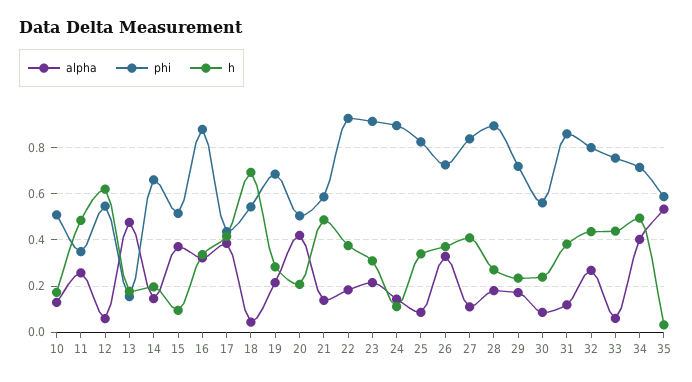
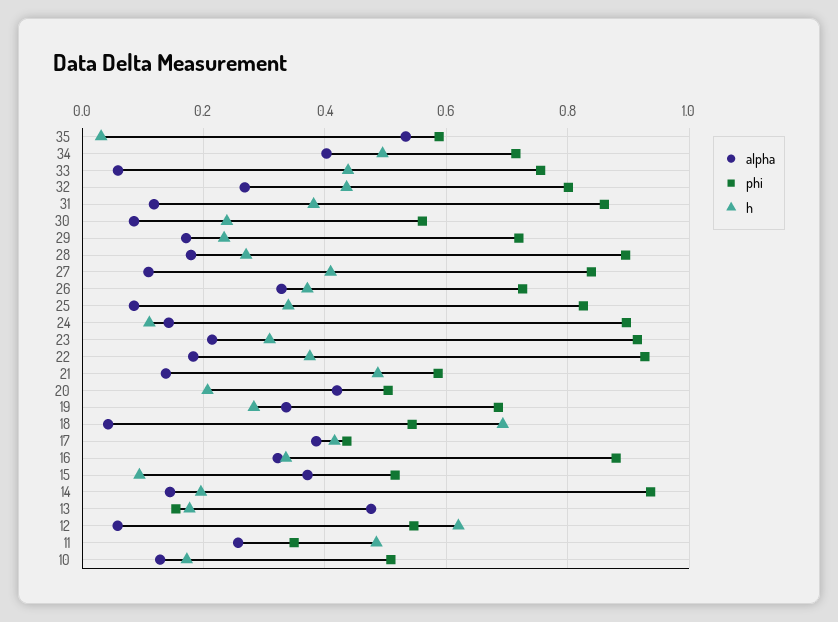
  {
    "alpha": {
      "10": 0.12,
      "11": 0.26,
      "12": 0.06,
      "13": 0.48,
      "14": 0.14,
      "15": 0.38,
      "16": 0.32,
      "17": 0.38,
      "18": 0.04,
-     "19": 0.2,
+     "19": 0.34,
      "20": 0.42,
      "21": 0.14,
      "22": 0.18,
      "23": 0.22,
      "24": 0.14,
      "25": 0.08,
      "26": 0.32,
      "27": 0.1,
      "28": 0.18,
      "29": 0.18,
      "30": 0.08,
      "31": 0.12,
      "32": 0.26,
      "33": 0.06,
      "34": 0.4,
      "35": 0.54
    },
    "phi": {
      "10": 0.5,
      "11": 0.34,
      "12": 0.54,
      "13": 0.16,
-     "14": 0.65,
+     "14": 0.94,
      "15": 0.52,
      "16": 0.88,
      "17": 0.44,
      "18": 0.54,
      "19": 0.68,
      "20": 0.5,
      "21": 0.58,
      "22": 0.92,
      "23": 0.92,
      "24": 0.9,
      "25": 0.82,
      "26": 0.72,
      "27": 0.84,
      "28": 0.9,
      "29": 0.72,
      "30": 0.56,
      "31": 0.86,
      "32": 0.8,
      "33": 0.76,
      "34": 0.72,
      "35": 0.58
    },
    "h": {
      "10": 0.18,
      "11": 0.48,
      "12": 0.62,
      "13": 0.18,
      "14": 0.2,
      "15": 0.1,
      "16": 0.34,
      "17": 0.42,
      "18": 0.7,
      "19": 0.28,
      "20": 0.2,
      "21": 0.48,
      "22": 0.38,
      "23": 0.3,
      "24": 0.12,
      "25": 0.34,
      "26": 0.38,
      "27": 0.4,
      "28": 0.28,
      "29": 0.24,
      "30": 0.24,
      "31": 0.38,
      "32": 0.44,
      "33": 0.44,
      "34": 0.5,
      "35": 0.04
    }
  }

